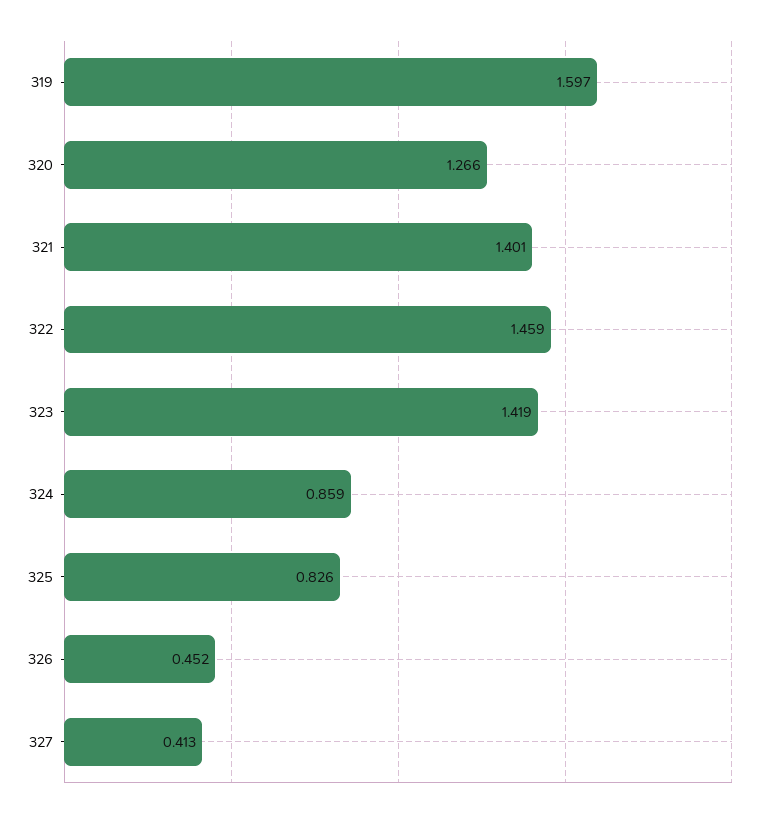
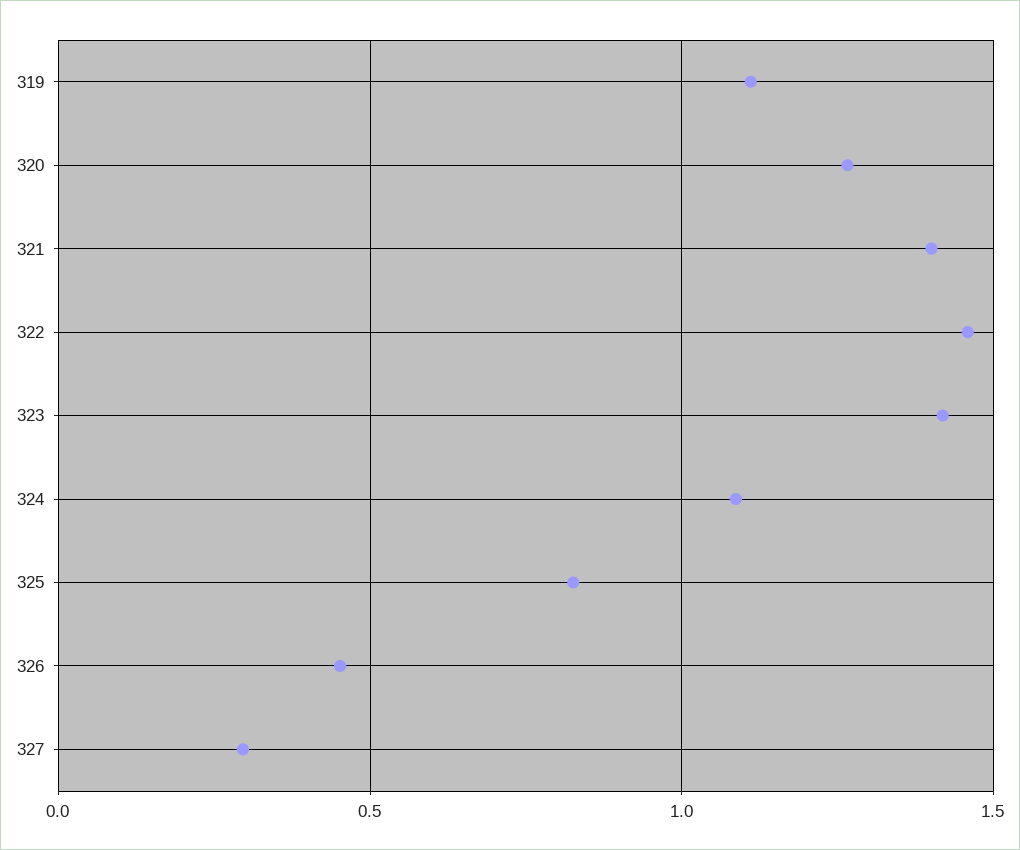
  {
-   "319": 1.597,
+   "319": 1.1,
    "320": 1.266,
    "321": 1.401,
    "322": 1.459,
    "323": 1.419,
-   "324": 0.859,
+   "324": 1.1,
    "325": 0.826,
    "326": 0.452,
-   "327": 0.413
+   "327": 0.3
  }

